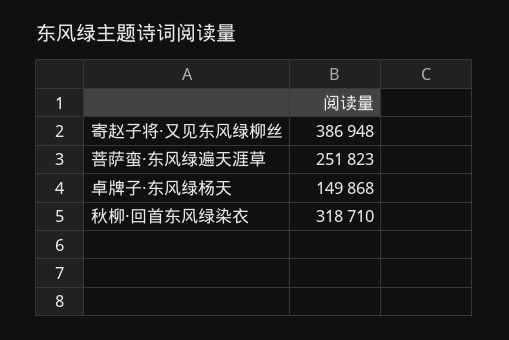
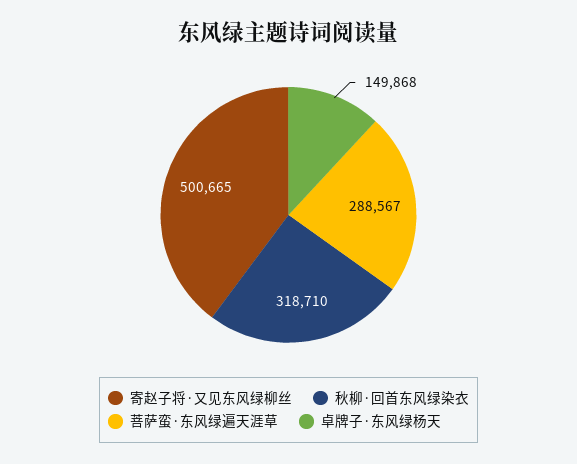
  {
-   "寄赵子将·又见东风绿柳丝": 386948,
+   "寄赵子将·又见东风绿柳丝": 500665,
-   "菩萨蛮·东风绿遍天涯草": 251823,
+   "菩萨蛮·东风绿遍天涯草": 288567,
    "卓牌子·东风绿杨天": 149868,
    "秋柳·回首东风绿染衣": 318710
  }

